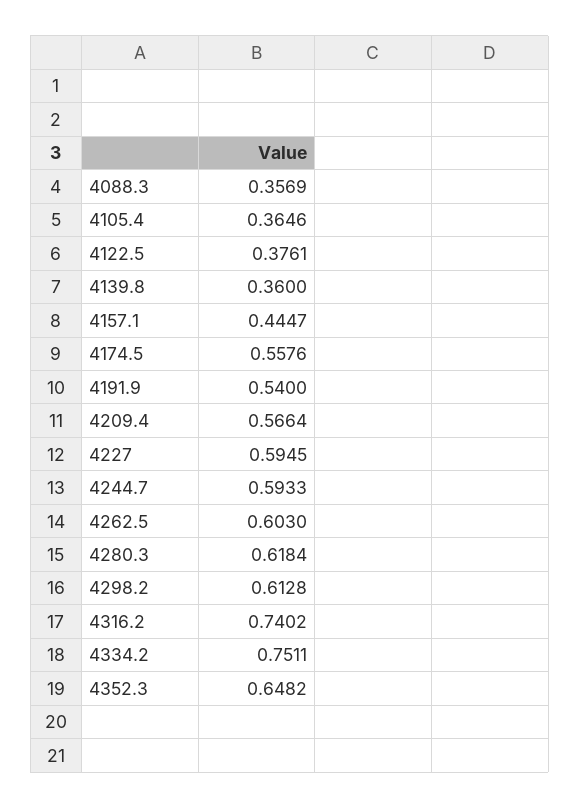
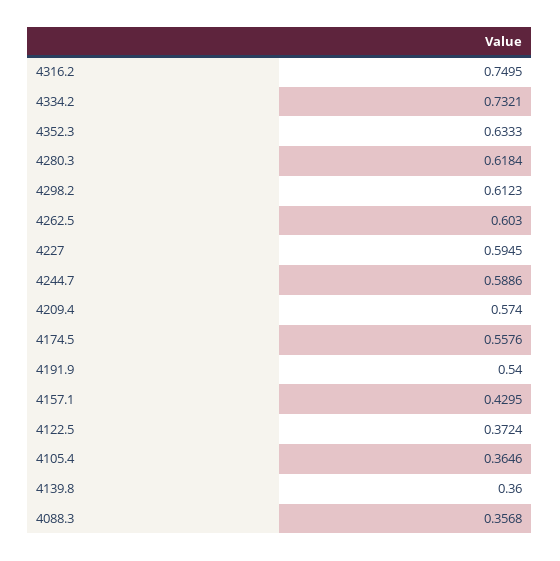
  {
-   "4088.3": 0.3569,
+   "4088.3": 0.3568,
    "4105.4": 0.3646,
-   "4122.5": 0.3761,
+   "4122.5": 0.3724,
    "4139.8": 0.36,
-   "4157.1": 0.4447,
+   "4157.1": 0.4295,
    "4174.5": 0.5576,
    "4191.9": 0.54,
-   "4209.4": 0.5664,
+   "4209.4": 0.574,
    "4227": 0.5945,
-   "4244.7": 0.5933,
+   "4244.7": 0.5886,
    "4262.5": 0.603,
    "4280.3": 0.6184,
-   "4298.2": 0.6128,
+   "4298.2": 0.6123,
-   "4316.2": 0.7402,
+   "4316.2": 0.7495,
-   "4334.2": 0.7511,
+   "4334.2": 0.7321,
-   "4352.3": 0.6482
+   "4352.3": 0.6333
  }

